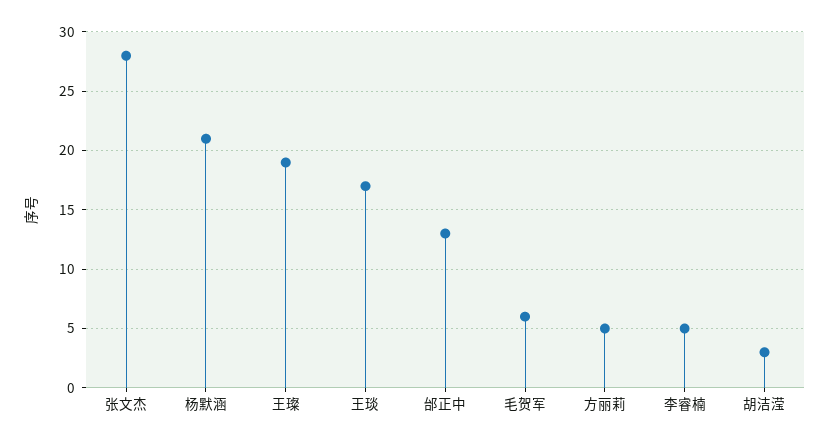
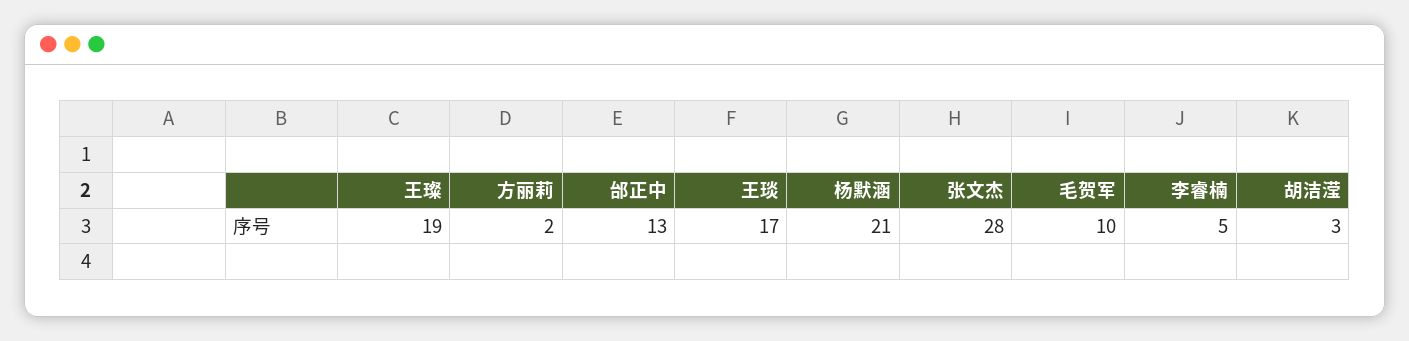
  {
    "张文杰": 28,
    "杨默涵": 21,
    "王璨": 19,
    "王琰": 17,
    "邰正中": 13,
-   "毛贺军": 6,
+   "毛贺军": 10,
-   "方丽莉": 5,
+   "方丽莉": 2,
    "李睿楠": 5,
    "胡洁滢": 3
  }

